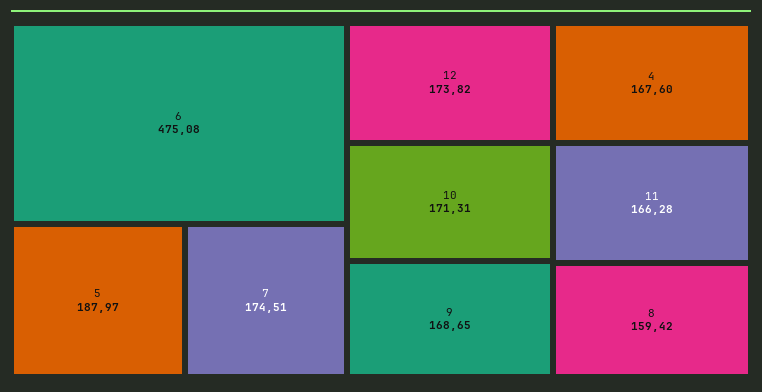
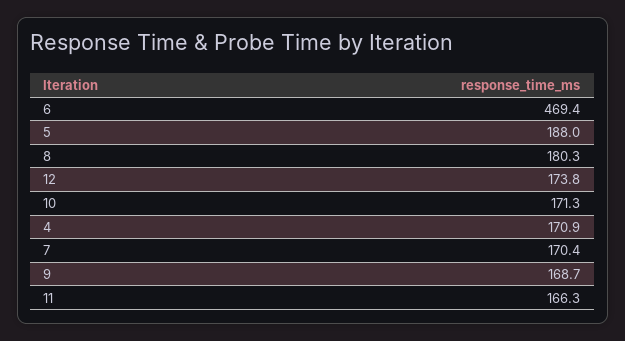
  {
-   "6": 475.08,
+   "6": 469.4,
    "5": 187.97,
-   "7": 174.51,
+   "7": 170.4,
    "12": 173.82,
    "10": 171.31,
    "9": 168.65,
-   "4": 167.6,
+   "4": 170.9,
    "11": 166.28,
-   "8": 159.42
+   "8": 180.3
  }

